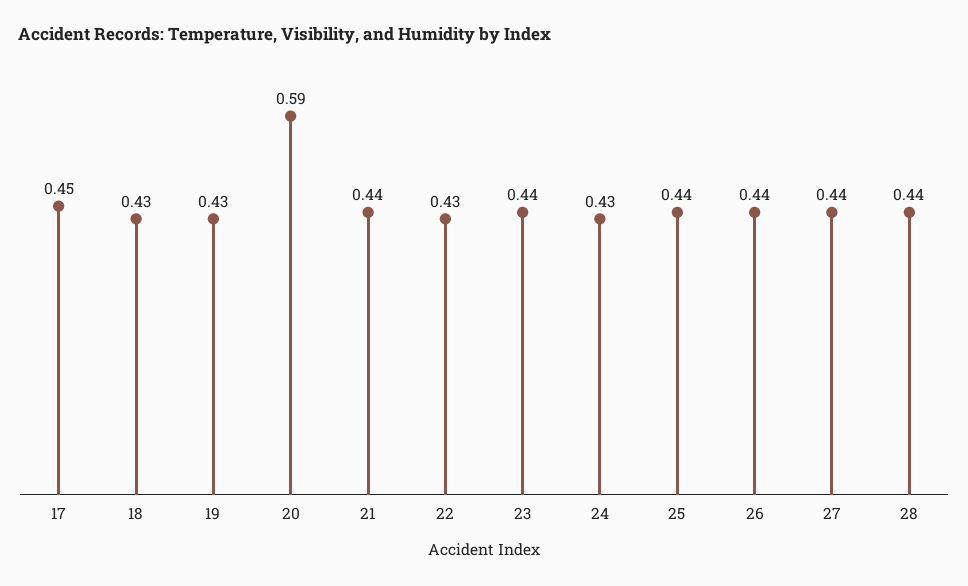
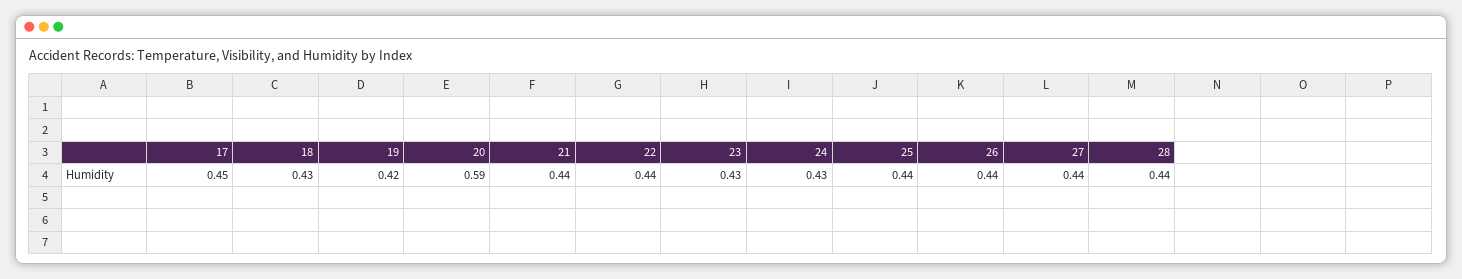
  {
    "17": 0.45,
    "18": 0.43,
-   "19": 0.43,
+   "19": 0.42,
    "20": 0.59,
    "21": 0.44,
-   "22": 0.43,
+   "22": 0.44,
-   "23": 0.44,
+   "23": 0.43,
    "24": 0.43,
    "25": 0.44,
    "26": 0.44,
    "27": 0.44,
    "28": 0.44
  }

